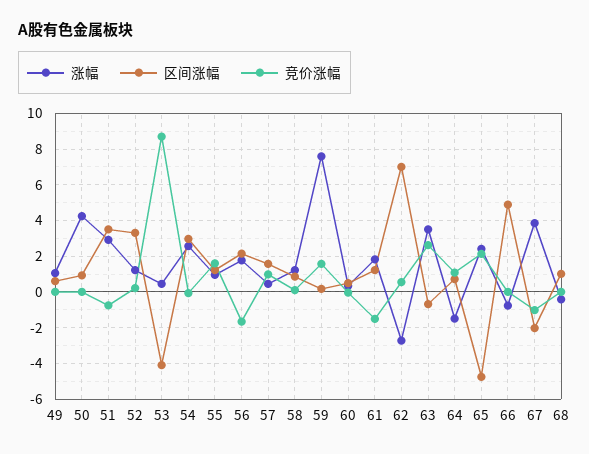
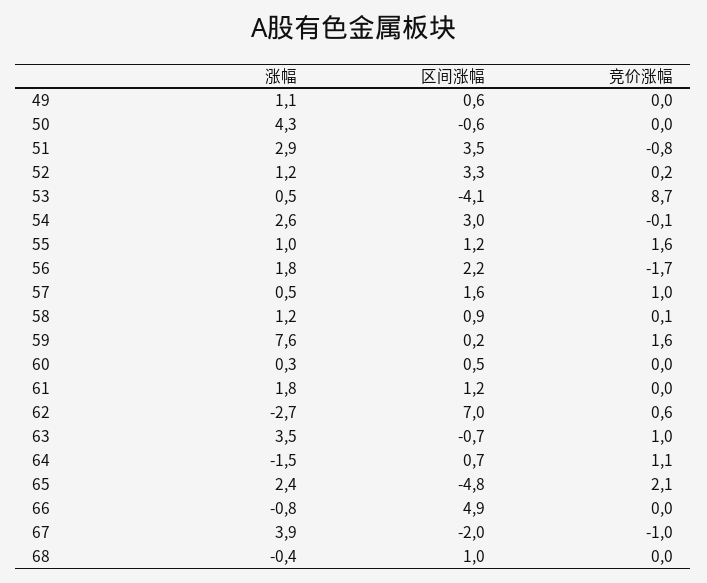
  {
    "涨幅": {
      "49": 1.1,
      "50": 4.3,
      "51": 2.9,
      "52": 1.2,
      "53": 0.5,
      "54": 2.6,
      "55": 1,
      "56": 1.8,
      "57": 0.5,
      "58": 1.2,
      "59": 7.6,
      "60": 0.3,
      "61": 1.8,
      "62": -2.7,
      "63": 3.5,
      "64": -1.5,
      "65": 2.4,
      "66": -0.8,
      "67": 3.9,
      "68": -0.4
    },
    "区间涨幅": {
      "49": 0.6,
-     "50": 1,
+     "50": -0.6,
      "51": 3.5,
      "52": 3.3,
      "53": -4.1,
      "54": 3,
      "55": 1.2,
      "56": 2.2,
      "57": 1.6,
      "58": 0.9,
      "59": 0.2,
      "60": 0.5,
      "61": 1.2,
      "62": 7,
      "63": -0.7,
      "64": 0.7,
      "65": -4.8,
      "66": 4.9,
      "67": -2,
      "68": 1
    },
    "竞价涨幅": {
      "49": 0,
      "50": 0,
      "51": -0.8,
      "52": 0.2,
      "53": 8.7,
      "54": -0.1,
      "55": 1.6,
      "56": -1.7,
      "57": 1,
      "58": 0.1,
      "59": 1.6,
      "60": 0,
-     "61": -1.5,
+     "61": 0,
      "62": 0.6,
-     "63": 2.5,
+     "63": 1,
      "64": 1.1,
      "65": 2.1,
      "66": 0,
      "67": -1,
      "68": 0
    }
  }

